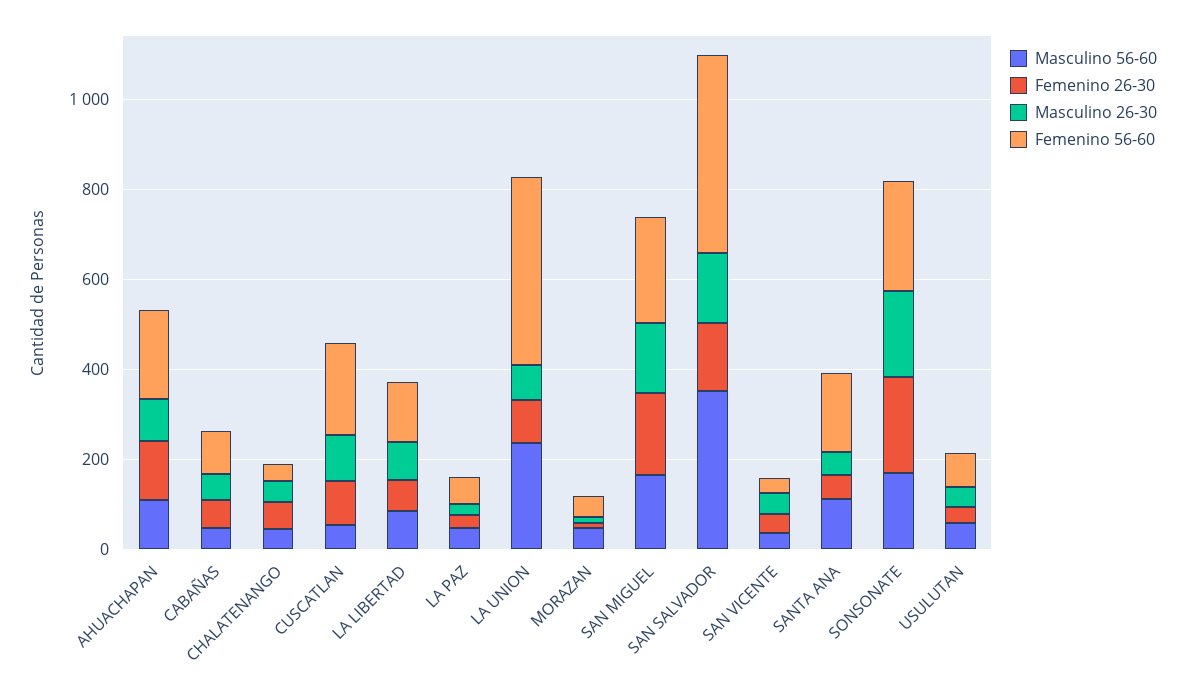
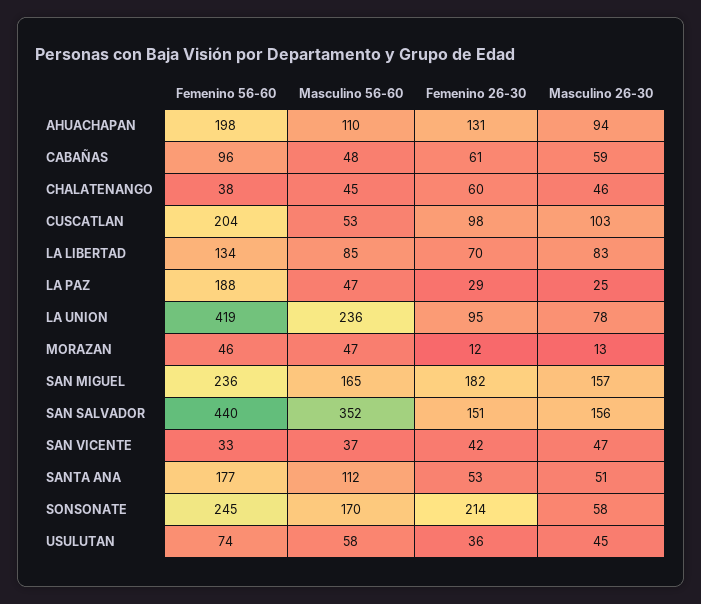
  {
    "Masculino 56-60": {
      "AHUACHAPAN": 110,
      "CABAÑAS": 48,
      "CHALATENANGO": 45,
      "CUSCATLAN": 53,
      "LA LIBERTAD": 85,
      "LA PAZ": 47,
      "LA UNION": 236,
      "MORAZAN": 47,
      "SAN MIGUEL": 165,
      "SAN SALVADOR": 352,
      "SAN VICENTE": 37,
      "SANTA ANA": 112,
      "SONSONATE": 170,
      "USULUTAN": 58
    },
    "Femenino 26-30": {
      "AHUACHAPAN": 131,
      "CABAÑAS": 61,
      "CHALATENANGO": 60,
      "CUSCATLAN": 98,
      "LA LIBERTAD": 70,
      "LA PAZ": 29,
      "LA UNION": 95,
      "MORAZAN": 12,
      "SAN MIGUEL": 182,
      "SAN SALVADOR": 151,
      "SAN VICENTE": 42,
      "SANTA ANA": 53,
      "SONSONATE": 214,
      "USULUTAN": 36
    },
    "Masculino 26-30": {
      "AHUACHAPAN": 94,
      "CABAÑAS": 59,
      "CHALATENANGO": 46,
      "CUSCATLAN": 103,
      "LA LIBERTAD": 83,
      "LA PAZ": 25,
      "LA UNION": 78,
      "MORAZAN": 13,
      "SAN MIGUEL": 157,
      "SAN SALVADOR": 156,
      "SAN VICENTE": 47,
      "SANTA ANA": 51,
-     "SONSONATE": 200,
+     "SONSONATE": 58,
      "USULUTAN": 45
    },
    "Femenino 56-60": {
      "AHUACHAPAN": 198,
      "CABAÑAS": 96,
      "CHALATENANGO": 38,
      "CUSCATLAN": 204,
      "LA LIBERTAD": 134,
-     "LA PAZ": 50,
+     "LA PAZ": 188,
      "LA UNION": 419,
      "MORAZAN": 46,
      "SAN MIGUEL": 236,
      "SAN SALVADOR": 440,
      "SAN VICENTE": 33,
      "SANTA ANA": 177,
      "SONSONATE": 245,
      "USULUTAN": 74
    }
  }

